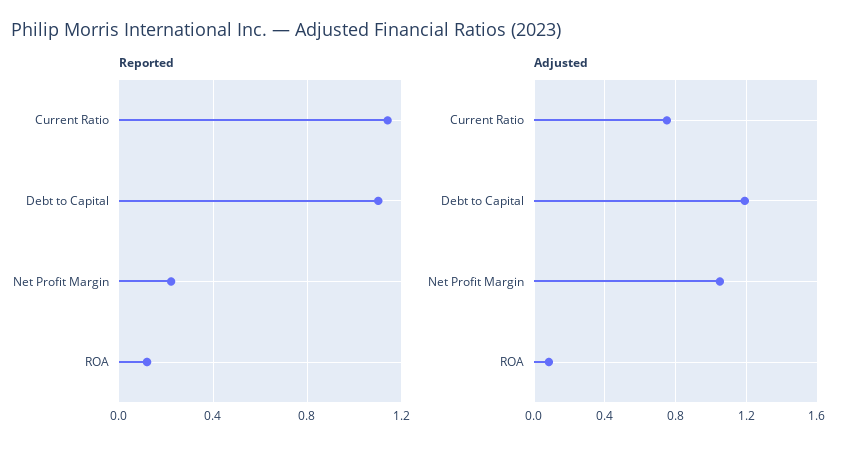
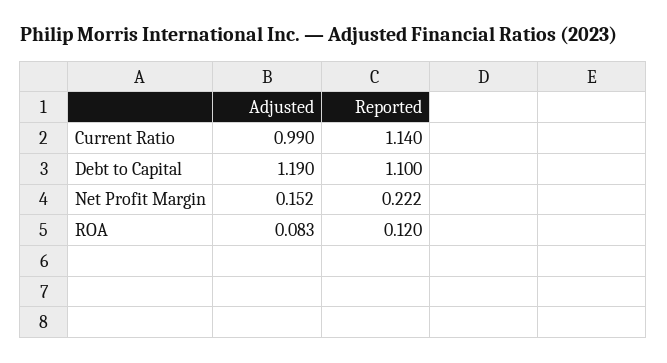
  {
    "Reported": {
      "Current Ratio": 1.14,
      "Debt to Capital": 1.1,
      "Net Profit Margin": 0.222,
      "ROA": 0.12
    },
    "Adjusted": {
-     "Current Ratio": 0.75,
+     "Current Ratio": 0.99,
      "Debt to Capital": 1.19,
-     "Net Profit Margin": 1.05,
+     "Net Profit Margin": 0.152,
      "ROA": 0.083
    }
  }

